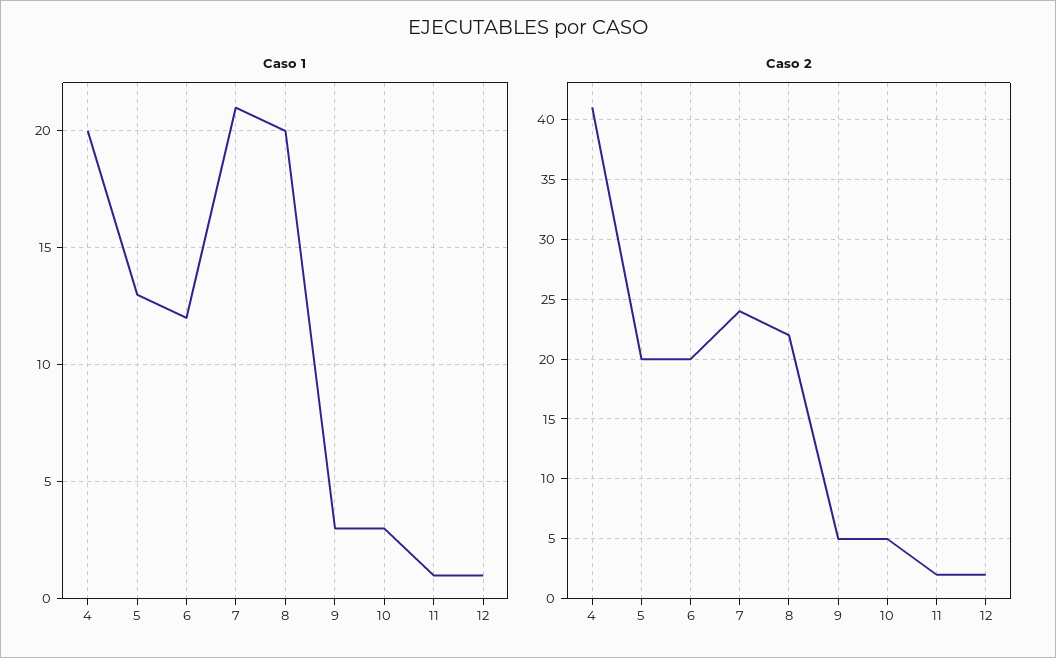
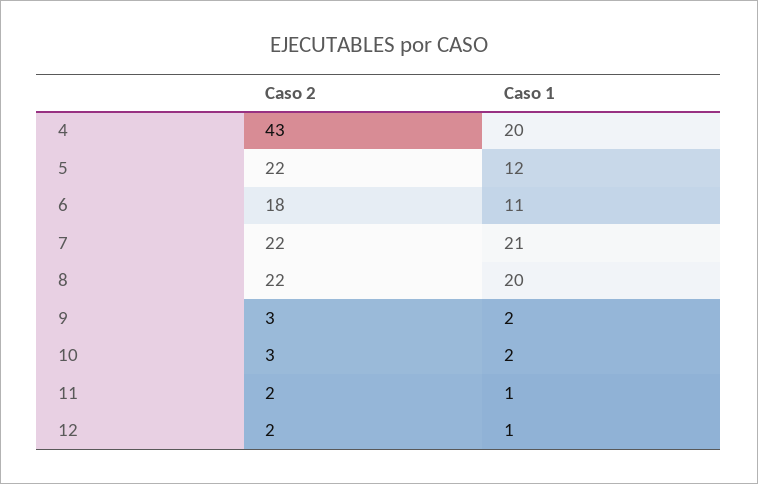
  {
    "Caso 1": {
      "4": 20,
-     "5": 13,
+     "5": 12,
-     "6": 12,
+     "6": 11,
      "7": 21,
      "8": 20,
-     "9": 3,
+     "9": 2,
-     "10": 3,
+     "10": 2,
      "11": 1,
      "12": 1
    },
    "Caso 2": {
-     "4": 41,
+     "4": 43,
-     "5": 20,
+     "5": 22,
-     "6": 20,
+     "6": 18,
-     "7": 24,
+     "7": 22,
      "8": 22,
-     "9": 5,
+     "9": 3,
-     "10": 5,
+     "10": 3,
      "11": 2,
      "12": 2
    }
  }

